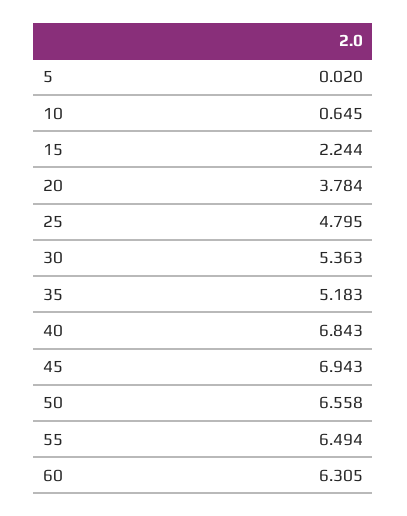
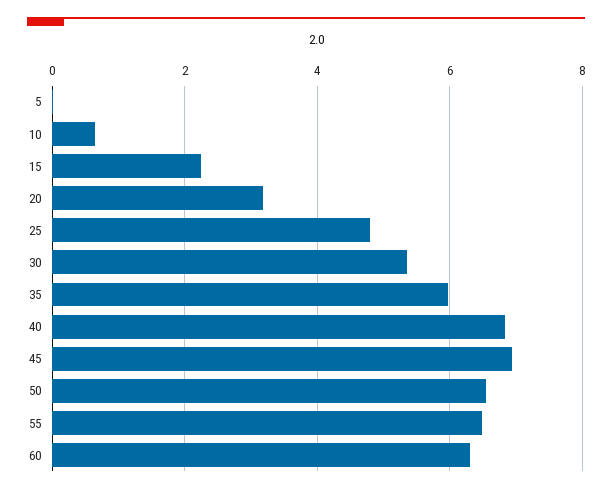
  {
    "5": 0.02,
    "10": 0.645,
    "15": 2.244,
-   "20": 3.784,
+   "20": 3.2,
    "25": 4.795,
    "30": 5.363,
-   "35": 5.183,
+   "35": 6,
    "40": 6.843,
    "45": 6.943,
    "50": 6.558,
    "55": 6.494,
    "60": 6.305
  }

